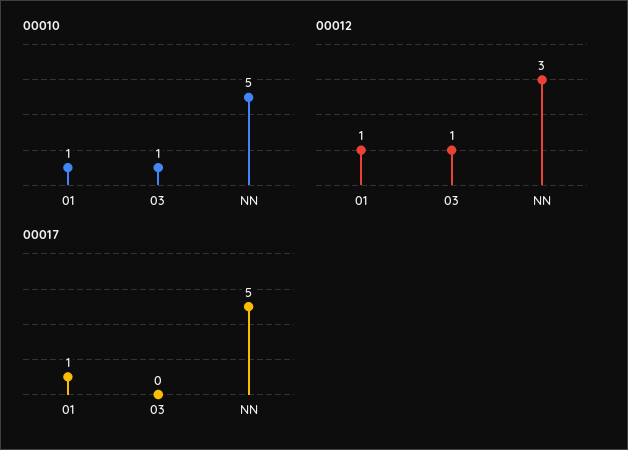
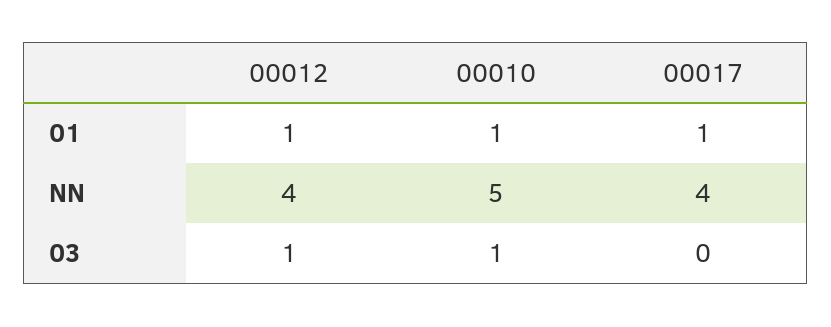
  {
    "00010": {
      "01": 1,
      "03": 1,
      "NN": 5
    },
    "00012": {
      "01": 1,
      "03": 1,
-     "NN": 3
+     "NN": 4
    },
    "00017": {
      "01": 1,
      "03": 0,
-     "NN": 5
+     "NN": 4
    }
  }

